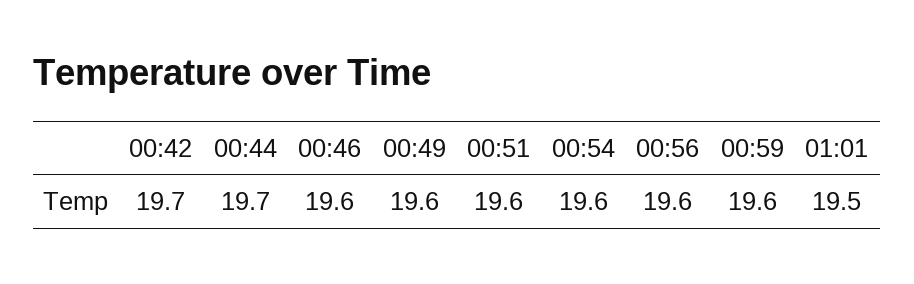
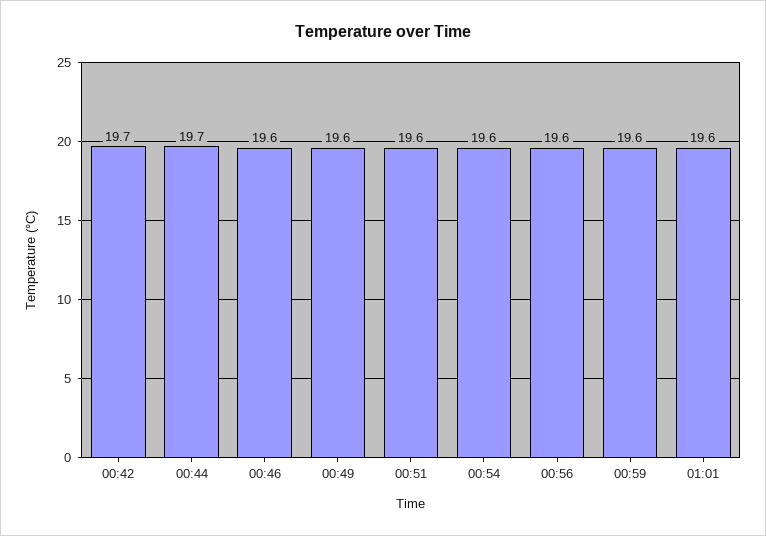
  {
    "00:42": 19.7,
    "00:44": 19.7,
    "00:46": 19.6,
    "00:49": 19.6,
    "00:51": 19.6,
    "00:54": 19.6,
    "00:56": 19.6,
    "00:59": 19.6,
-   "01:01": 19.5
+   "01:01": 19.6
  }

